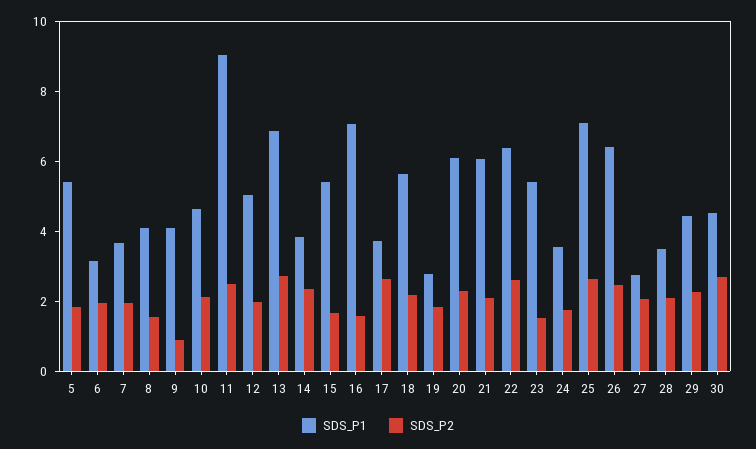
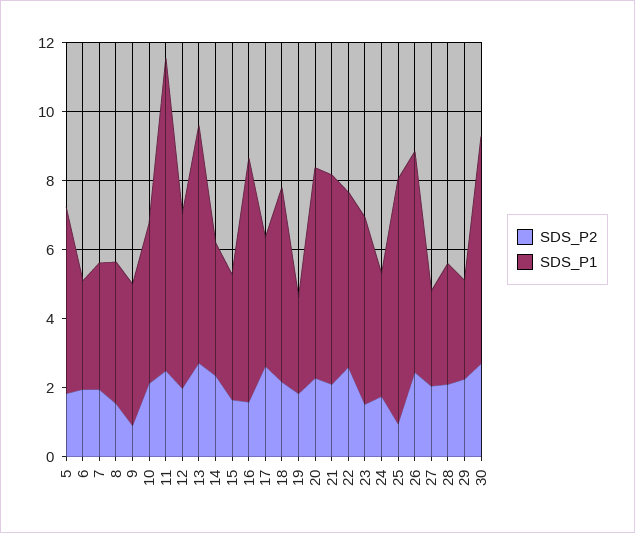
  {
    "SDS_P1": {
      "5": 5.5,
      "6": 3,
      "7": 3.5,
      "8": 4,
      "9": 4,
      "10": 4.5,
      "11": 9,
      "12": 5,
      "13": 7,
      "14": 4,
-     "15": 5.5,
+     "15": 3.5,
      "16": 7,
      "17": 3.5,
      "18": 5.5,
      "19": 3,
      "20": 6,
      "21": 6,
-     "22": 6.5,
+     "22": 5,
      "23": 5.5,
      "24": 3.5,
      "25": 7,
      "26": 6.5,
      "27": 3,
      "28": 3.5,
-     "29": 4.5,
+     "29": 3,
-     "30": 4.5
+     "30": 6.5
    },
    "SDS_P2": {
      "5": 2,
      "6": 2,
      "7": 2,
      "8": 1.5,
      "9": 1,
      "10": 2,
      "11": 2.5,
      "12": 2,
      "13": 2.5,
      "14": 2.5,
      "15": 1.5,
      "16": 1.5,
      "17": 2.5,
      "18": 2,
      "19": 2,
      "20": 2.5,
      "21": 2,
      "22": 2.5,
      "23": 1.5,
      "24": 2,
-     "25": 2.5,
+     "25": 1,
      "26": 2.5,
      "27": 2,
      "28": 2,
      "29": 2.5,
      "30": 2.5
    }
  }

